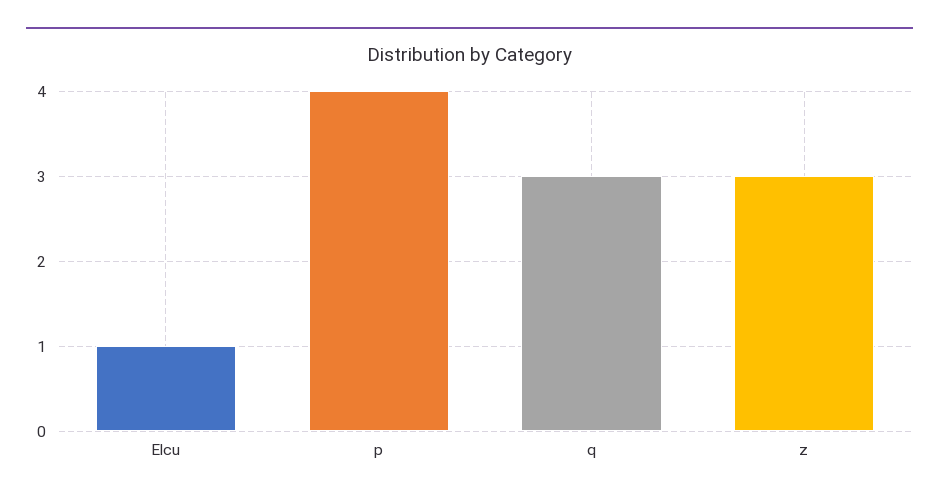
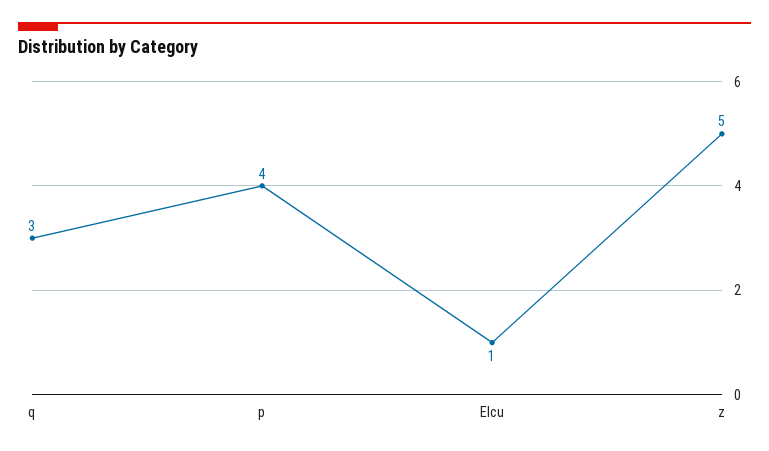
  {
    "Elcu": 1,
    "p": 4,
    "q": 3,
-   "z": 3
+   "z": 5
  }

